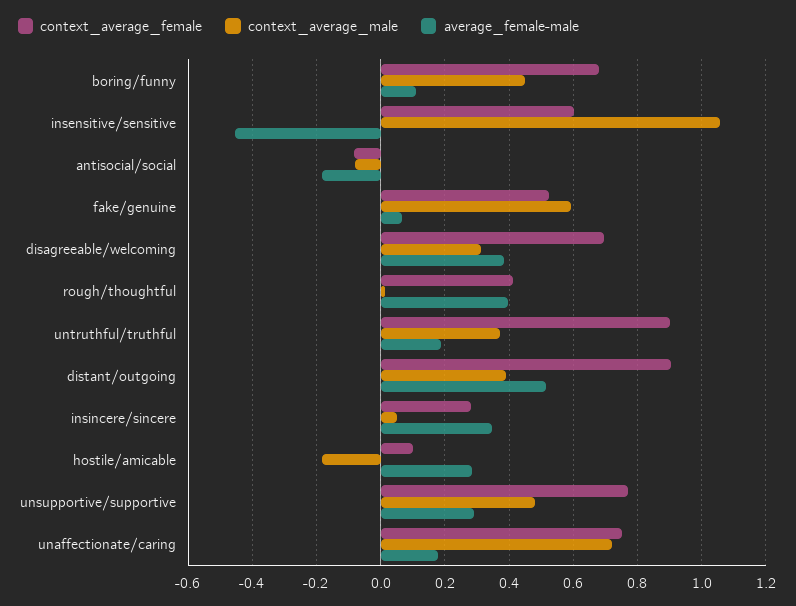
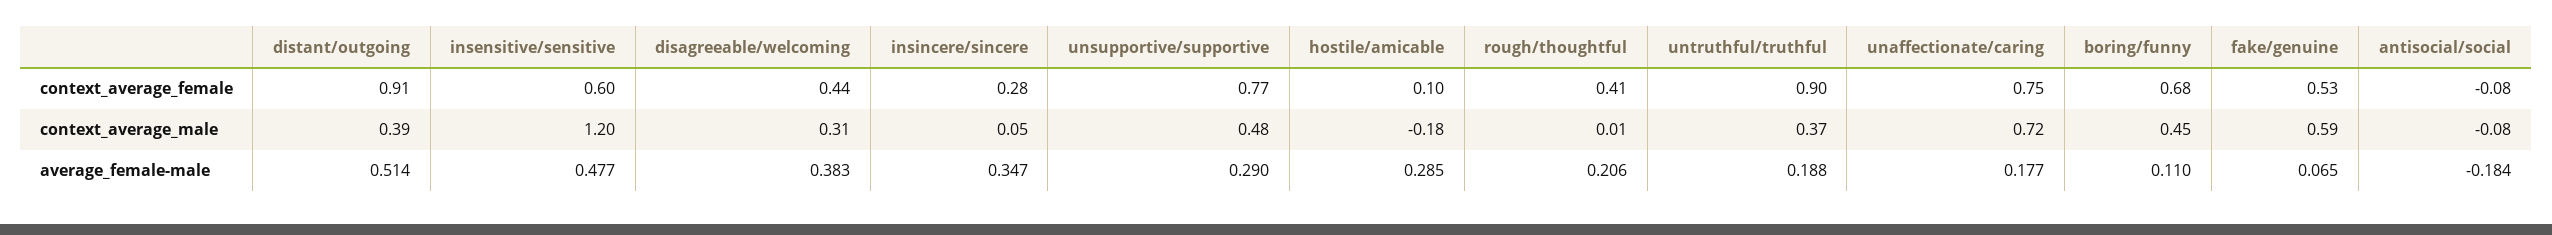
  {
    "context_average_female": {
      "boring/funny": 0.68,
      "insensitive/sensitive": 0.6,
      "antisocial/social": -0.08,
      "fake/genuine": 0.53,
-     "disagreeable/welcoming": 0.7,
+     "disagreeable/welcoming": 0.44,
      "rough/thoughtful": 0.41,
      "untruthful/truthful": 0.9,
      "distant/outgoing": 0.91,
      "insincere/sincere": 0.28,
      "hostile/amicable": 0.1,
      "unsupportive/supportive": 0.77,
      "unaffectionate/caring": 0.75
    },
    "context_average_male": {
      "boring/funny": 0.45,
-     "insensitive/sensitive": 1.06,
+     "insensitive/sensitive": 1.2,
      "antisocial/social": -0.08,
      "fake/genuine": 0.59,
      "disagreeable/welcoming": 0.31,
      "rough/thoughtful": 0.01,
      "untruthful/truthful": 0.37,
      "distant/outgoing": 0.39,
      "insincere/sincere": 0.05,
      "hostile/amicable": -0.18,
      "unsupportive/supportive": 0.48,
      "unaffectionate/caring": 0.72
    },
    "average_female-male": {
      "boring/funny": 0.11,
-     "insensitive/sensitive": -0.46,
+     "insensitive/sensitive": 0.477,
      "antisocial/social": -0.184,
      "fake/genuine": 0.065,
      "disagreeable/welcoming": 0.383,
-     "rough/thoughtful": 0.4,
+     "rough/thoughtful": 0.206,
      "untruthful/truthful": 0.188,
      "distant/outgoing": 0.514,
      "insincere/sincere": 0.347,
      "hostile/amicable": 0.285,
      "unsupportive/supportive": 0.29,
      "unaffectionate/caring": 0.177
    }
  }

